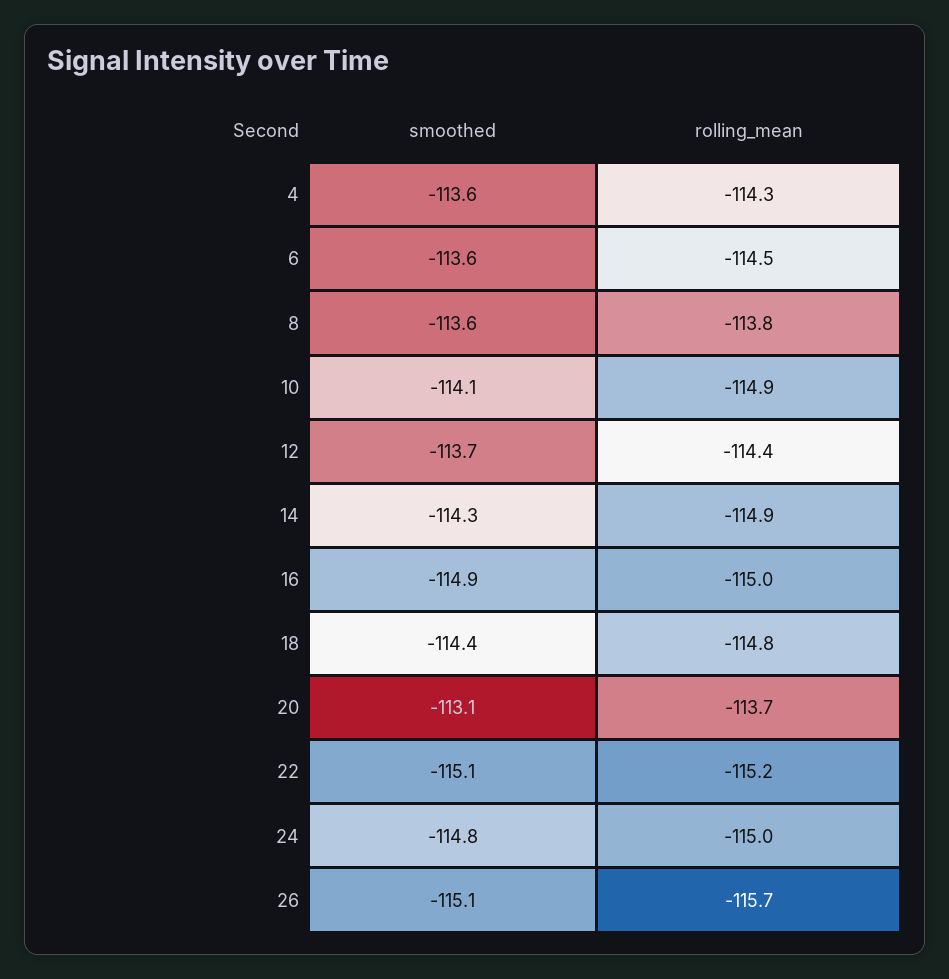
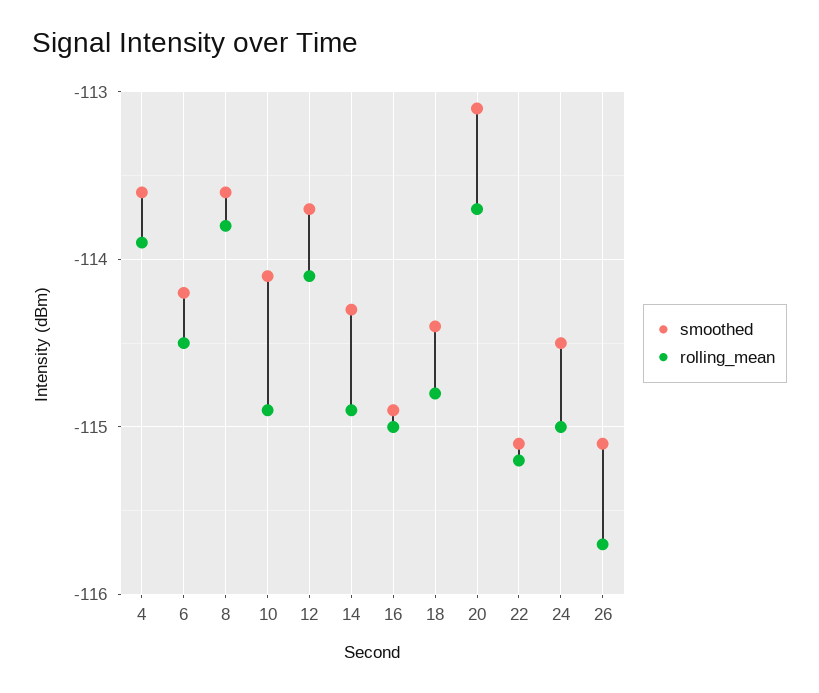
  {
    "smoothed": {
      "4": -113.6,
-     "6": -113.6,
+     "6": -114.2,
      "8": -113.6,
      "10": -114.1,
      "12": -113.7,
      "14": -114.3,
      "16": -114.9,
      "18": -114.4,
      "20": -113.1,
      "22": -115.1,
-     "24": -114.8,
+     "24": -114.5,
      "26": -115.1
    },
    "rolling_mean": {
-     "4": -114.3,
+     "4": -113.9,
      "6": -114.5,
      "8": -113.8,
      "10": -114.9,
-     "12": -114.4,
+     "12": -114.1,
      "14": -114.9,
      "16": -115,
      "18": -114.8,
      "20": -113.7,
      "22": -115.2,
      "24": -115,
      "26": -115.7
    }
  }

